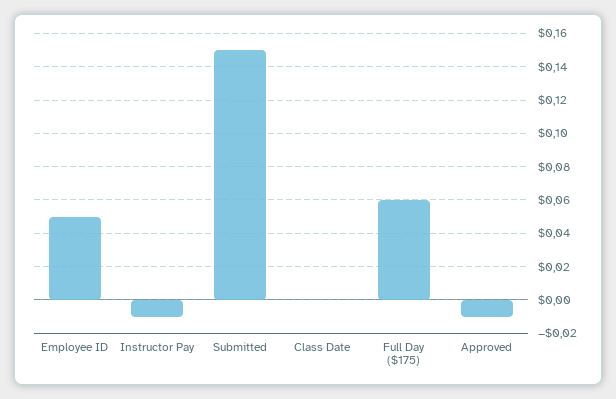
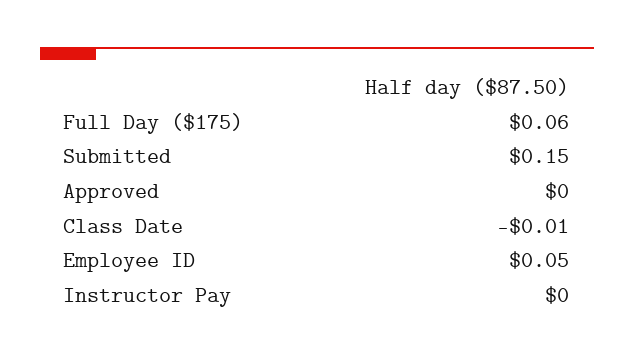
  {
    "Employee ID": 0.05,
-   "Instructor Pay": -0.01,
+   "Instructor Pay": 0,
    "Submitted": 0.15,
-   "Class Date": 0,
+   "Class Date": -0.01,
    "Full Day ($175)": 0.06,
-   "Approved": -0.01
+   "Approved": 0
  }

